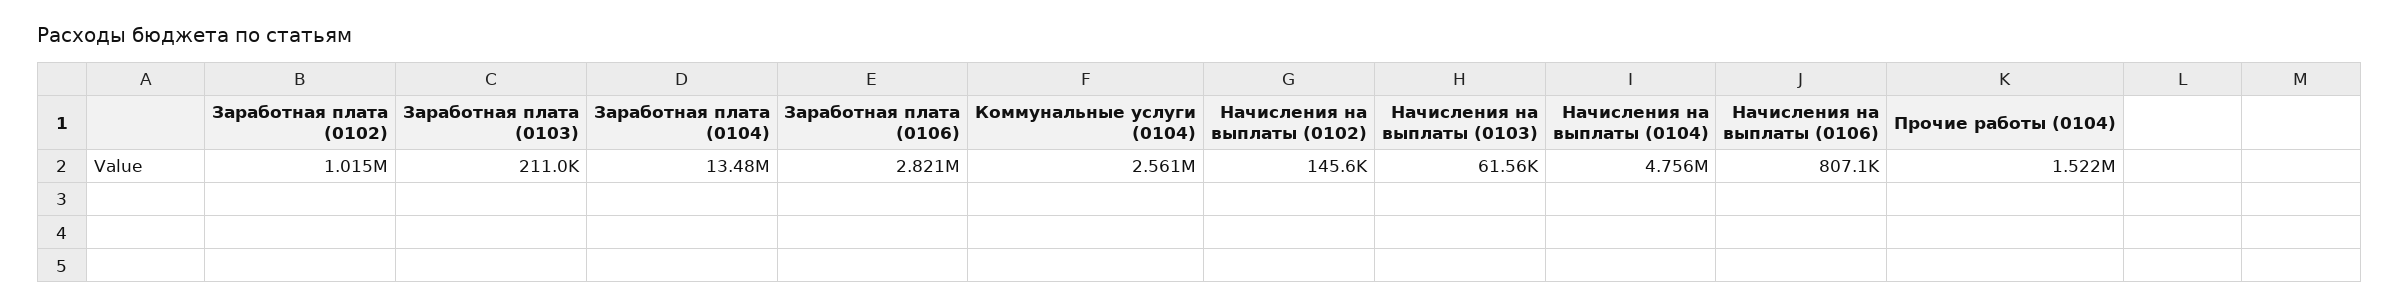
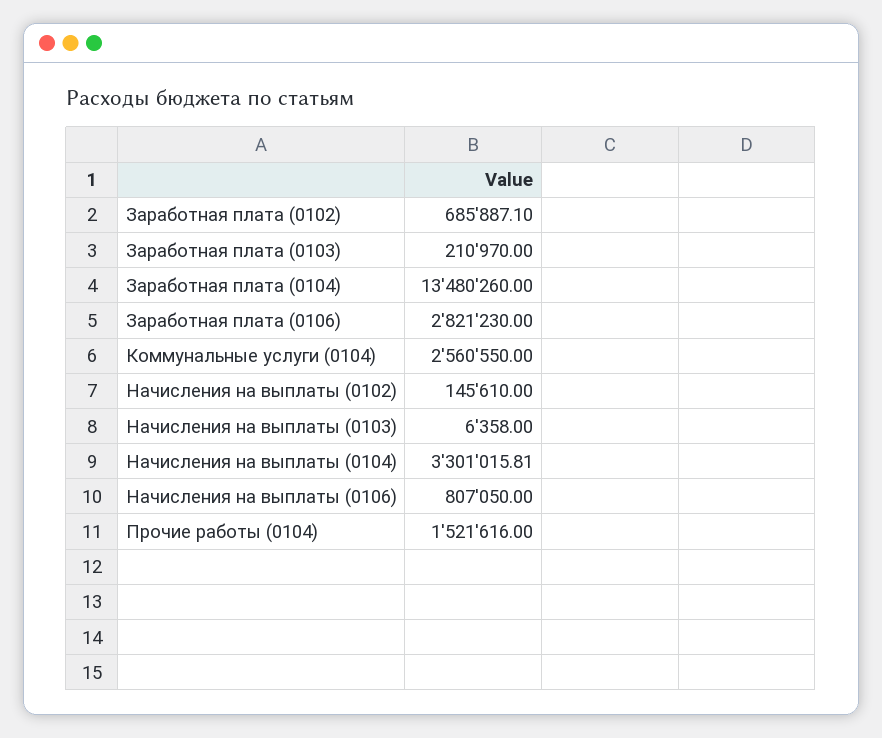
  {
-   "Заработная плата (0102)": 1015000,
+   "Заработная плата (0102)": 685887.1,
    "Заработная плата (0103)": 210970,
    "Заработная плата (0104)": 13480260,
    "Заработная плата (0106)": 2821230,
    "Коммунальные услуги (0104)": 2560550,
    "Начисления на выплаты (0102)": 145610,
-   "Начисления на выплаты (0103)": 61560,
+   "Начисления на выплаты (0103)": 6358,
-   "Начисления на выплаты (0104)": 4756000,
+   "Начисления на выплаты (0104)": 3301015.81,
    "Начисления на выплаты (0106)": 807050,
    "Прочие работы (0104)": 1521616
  }

